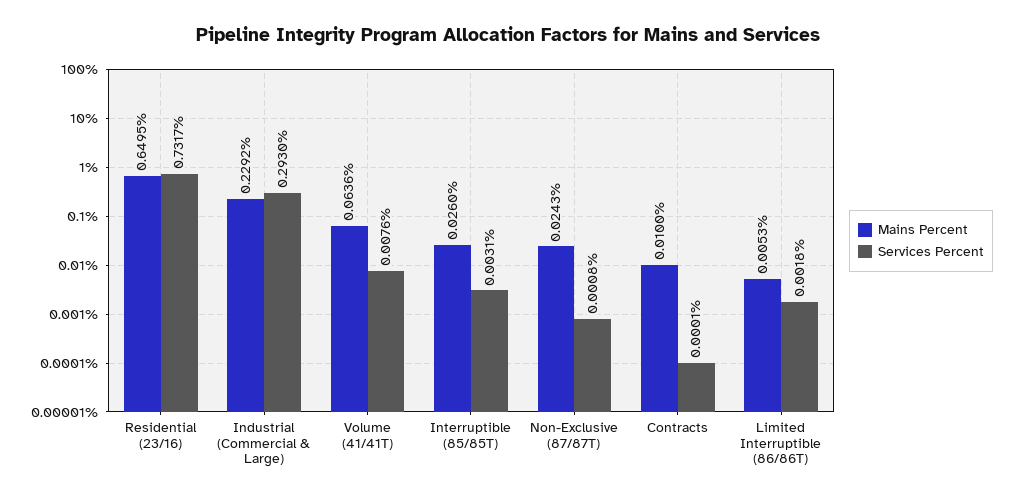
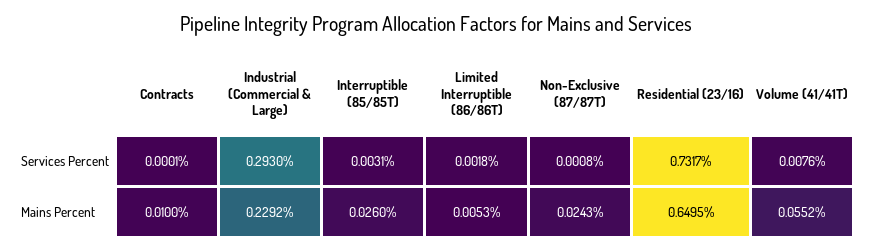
  {
    "Mains Percent": {
      "Residential (23/16)": 0.6495,
      "Industrial (Commercial & Large)": 0.2292,
-     "Volume (41/41T)": 0.0636,
+     "Volume (41/41T)": 0.0552,
      "Interruptible (85/85T)": 0.026,
      "Non-Exclusive (87/87T)": 0.0243,
      "Contracts": 0.01,
      "Limited Interruptible (86/86T)": 0.0053
    },
    "Services Percent": {
      "Residential (23/16)": 0.7317,
      "Industrial (Commercial & Large)": 0.293,
      "Volume (41/41T)": 0.0076,
      "Interruptible (85/85T)": 0.0031,
      "Non-Exclusive (87/87T)": 0.0008,
      "Contracts": 0.0001,
      "Limited Interruptible (86/86T)": 0.0018
    }
  }

